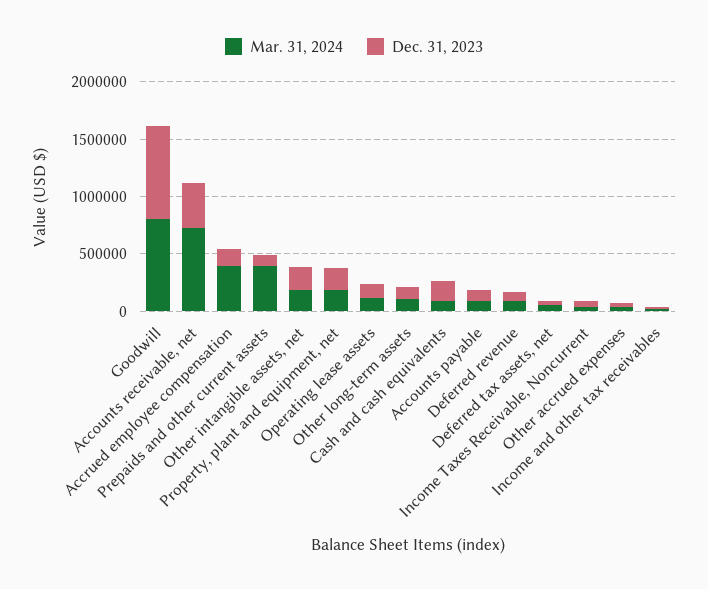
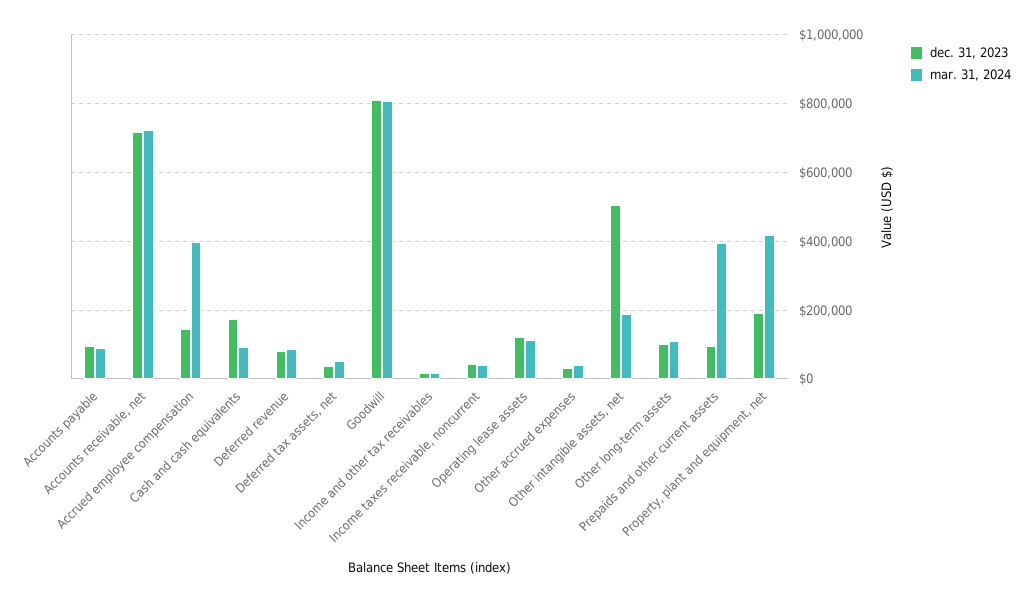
  {
    "Mar. 31, 2024": {
      "Goodwill": 800000,
      "Accounts receivable, net": 720000,
      "Accrued employee compensation": 400000,
      "Prepaids and other current assets": 400000,
      "Other intangible assets, net": 180000,
-     "Property, plant and equipment, net": 200000,
+     "Property, plant and equipment, net": 420000,
      "Operating lease assets": 120000,
      "Other long-term assets": 100000,
      "Cash and cash equivalents": 100000,
      "Accounts payable": 100000,
      "Deferred revenue": 80000,
      "Deferred tax assets, net": 60000,
      "Income Taxes Receivable, Noncurrent": 40000,
      "Other accrued expenses": 40000,
      "Income and other tax receivables": 20000
    },
    "Dec. 31, 2023": {
      "Goodwill": 800000,
-     "Accounts receivable, net": 400000,
+     "Accounts receivable, net": 720000,
      "Accrued employee compensation": 140000,
      "Prepaids and other current assets": 100000,
-     "Other intangible assets, net": 200000,
+     "Other intangible assets, net": 500000,
      "Property, plant and equipment, net": 200000,
      "Operating lease assets": 120000,
      "Other long-term assets": 100000,
      "Cash and cash equivalents": 180000,
      "Accounts payable": 100000,
      "Deferred revenue": 80000,
      "Deferred tax assets, net": 40000,
      "Income Taxes Receivable, Noncurrent": 40000,
      "Other accrued expenses": 40000,
      "Income and other tax receivables": 20000
    }
  }

